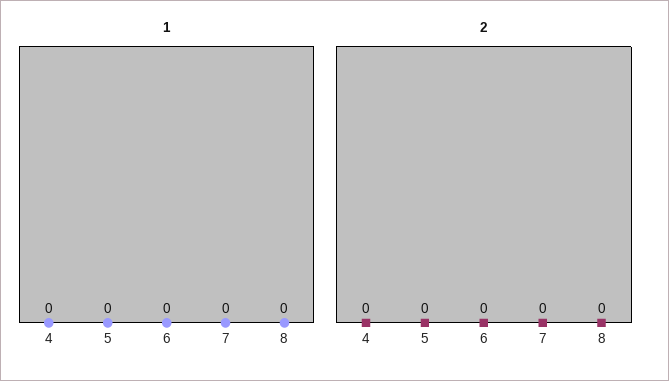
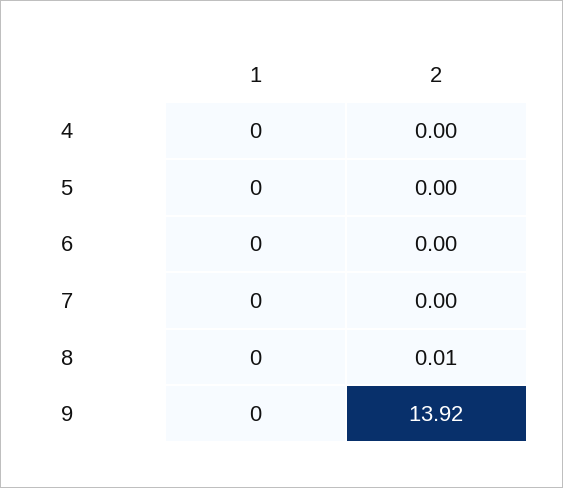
  {
    "1": {
      "4": 0,
      "5": 0,
      "6": 0,
      "7": 0,
-     "8": 0
+     "8": 0,
+     "9": 0
    },
    "2": {
      "4": 0,
      "5": 0,
      "6": 0,
      "7": 0,
-     "8": 0
+     "8": 0.01,
+     "9": 13.92
    }
  }

